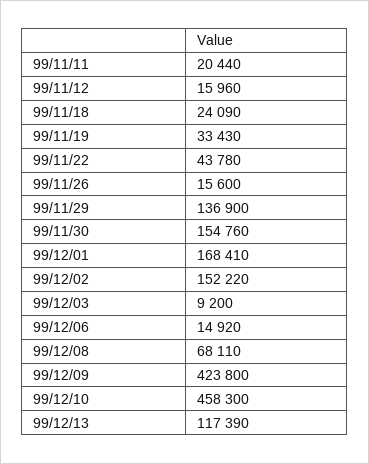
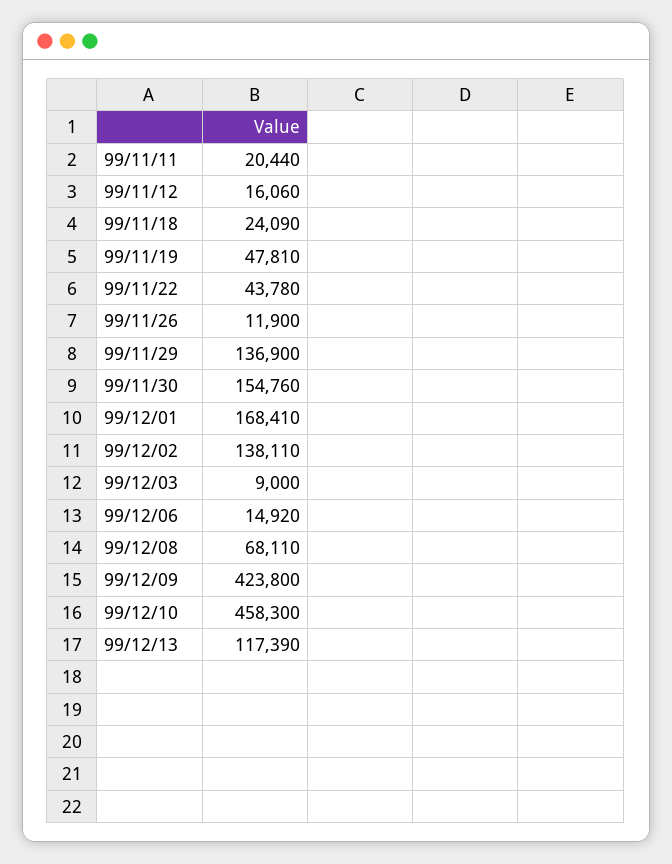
  {
    "99/11/11": 20440,
-   "99/11/12": 15960,
+   "99/11/12": 16060,
    "99/11/18": 24090,
-   "99/11/19": 33430,
+   "99/11/19": 47810,
    "99/11/22": 43780,
-   "99/11/26": 15600,
+   "99/11/26": 11900,
    "99/11/29": 136900,
    "99/11/30": 154760,
    "99/12/01": 168410,
-   "99/12/02": 152220,
+   "99/12/02": 138110,
-   "99/12/03": 9200,
+   "99/12/03": 9000,
    "99/12/06": 14920,
    "99/12/08": 68110,
    "99/12/09": 423800,
    "99/12/10": 458300,
    "99/12/13": 117390
  }

